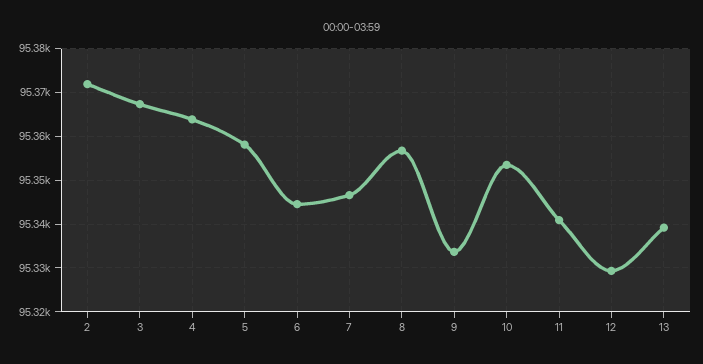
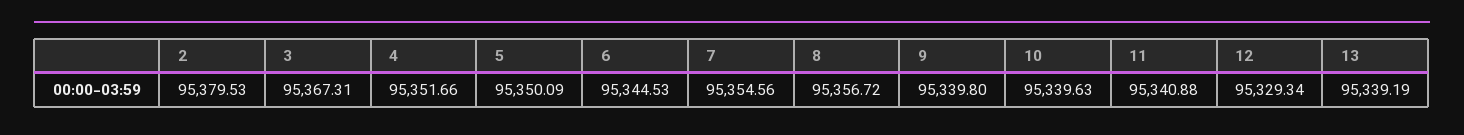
  {
-   "2": 95372,
+   "2": 95379.53,
    "3": 95367.31,
-   "4": 95364,
+   "4": 95351.66,
-   "5": 95358,
+   "5": 95350.09,
    "6": 95344.53,
-   "7": 95346,
+   "7": 95354.56,
    "8": 95356.72,
-   "9": 95334,
+   "9": 95339.8,
-   "10": 95354,
+   "10": 95339.63,
    "11": 95340.88,
    "12": 95329.34,
    "13": 95339.19
  }

